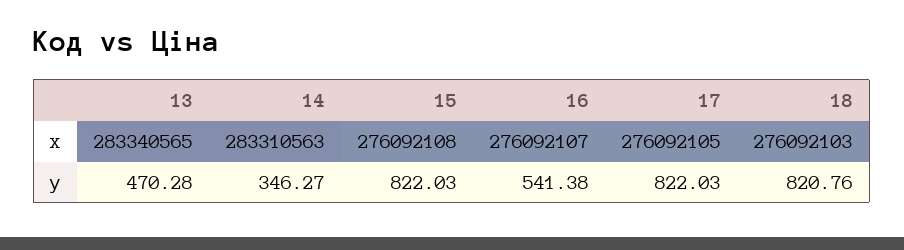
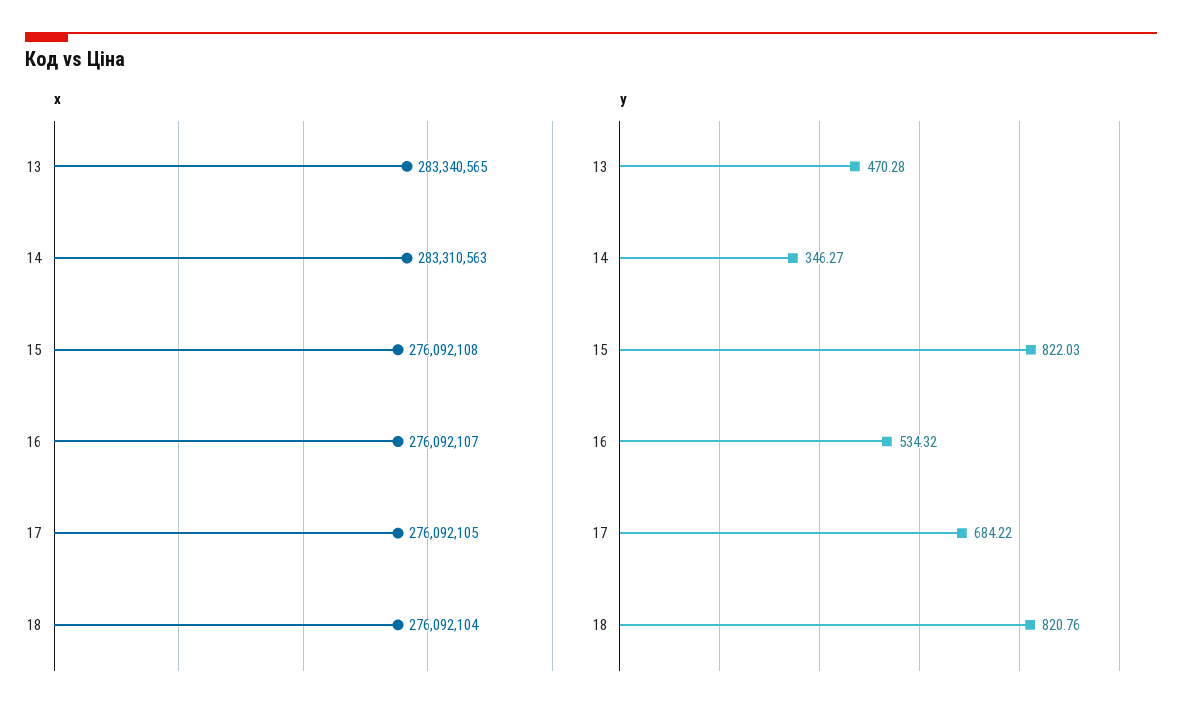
  {
    "x": {
      "13": 283340565,
      "14": 283310563,
      "15": 276092108,
      "16": 276092107,
      "17": 276092105,
-     "18": 276092103
+     "18": 276092104
    },
    "y": {
      "13": 470.28,
      "14": 346.27,
      "15": 822.03,
-     "16": 541.38,
+     "16": 534.32,
-     "17": 822.03,
+     "17": 684.22,
      "18": 820.76
    }
  }

